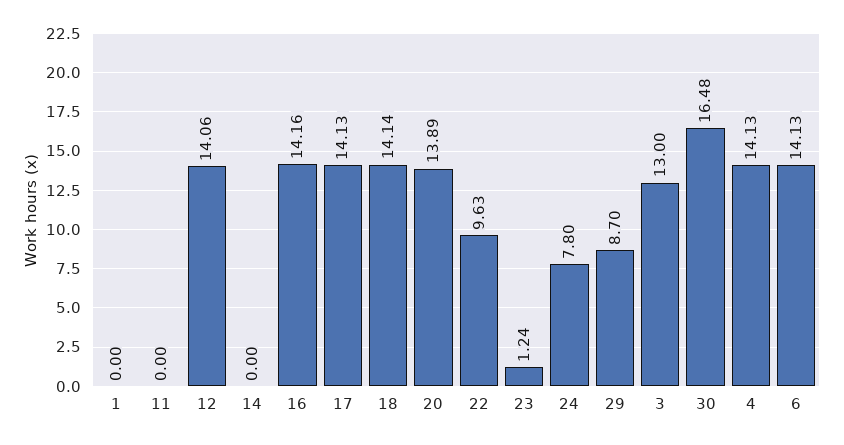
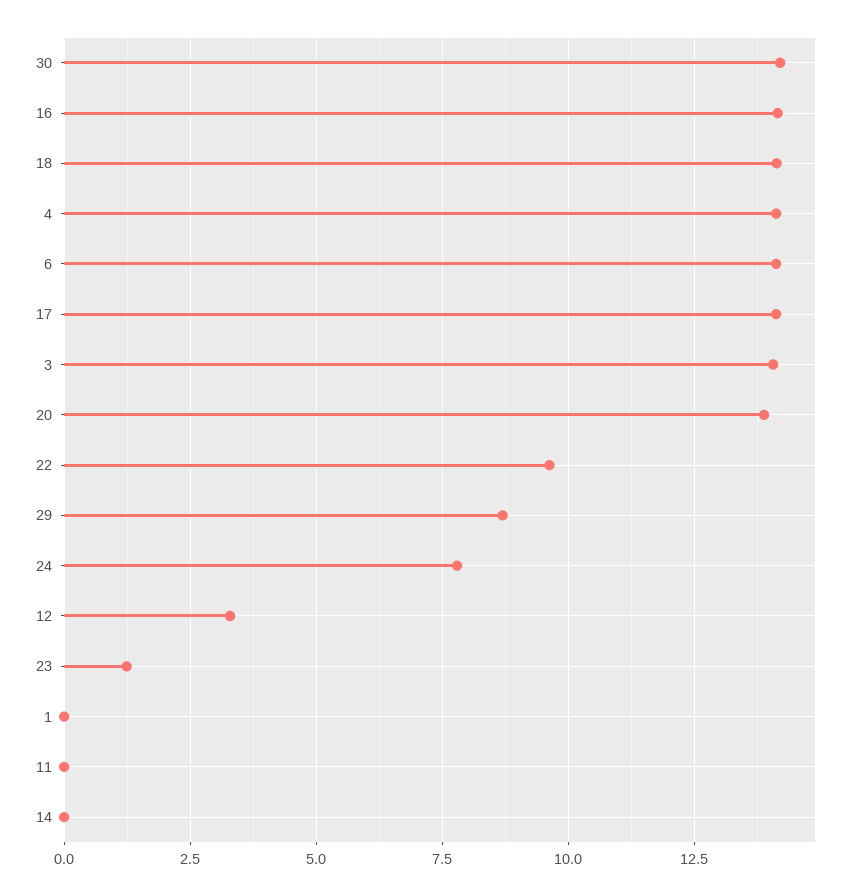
  {
    "1": 0,
    "11": 0,
-   "12": 14.06,
+   "12": 3.25,
    "14": 0,
    "16": 14.16,
    "17": 14.13,
    "18": 14.14,
    "20": 13.89,
    "22": 9.63,
    "23": 1.24,
    "24": 7.8,
    "29": 8.7,
-   "3": 13,
+   "3": 14,
-   "30": 16.48,
+   "30": 14.25,
    "4": 14.13,
    "6": 14.13
  }

